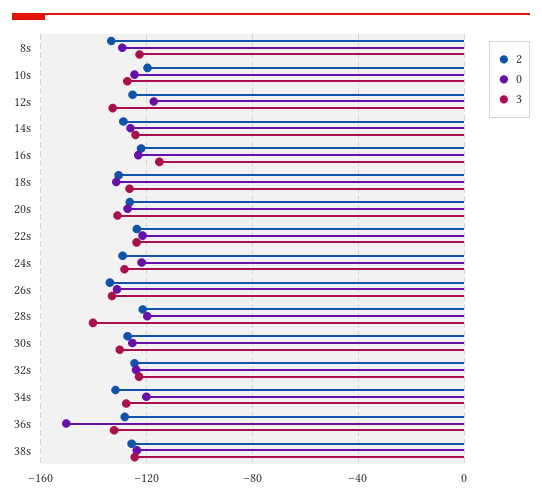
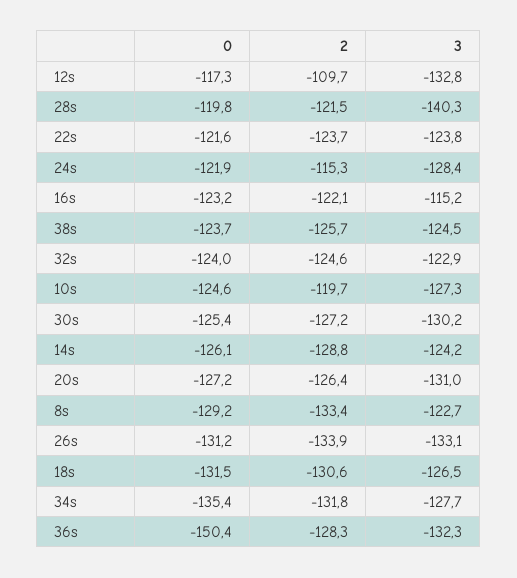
  {
    "2": {
      "8s": -133.4,
      "10s": -119.7,
-     "12s": -125,
+     "12s": -109.7,
      "14s": -128.8,
      "16s": -122.1,
      "18s": -130.6,
      "20s": -126.4,
      "22s": -123.7,
-     "24s": -130,
+     "24s": -115.3,
      "26s": -133.9,
      "28s": -121.5,
      "30s": -127.2,
      "32s": -124.6,
      "34s": -131.8,
      "36s": -128.3,
      "38s": -125.7
    },
    "0": {
      "8s": -129.2,
      "10s": -124.6,
      "12s": -117.3,
      "14s": -126.1,
      "16s": -123.2,
      "18s": -131.5,
      "20s": -127.2,
      "22s": -121.6,
      "24s": -121.9,
      "26s": -131.2,
      "28s": -119.8,
      "30s": -125.4,
      "32s": -124,
-     "34s": -120,
+     "34s": -135.4,
      "36s": -150.4,
      "38s": -123.7
    },
    "3": {
      "8s": -122.7,
      "10s": -127.3,
      "12s": -132.8,
      "14s": -124.2,
      "16s": -115.2,
      "18s": -126.5,
      "20s": -131,
      "22s": -123.8,
      "24s": -128.4,
      "26s": -133.1,
      "28s": -140.3,
      "30s": -130.2,
      "32s": -122.9,
      "34s": -127.7,
      "36s": -132.3,
      "38s": -124.5
    }
  }

